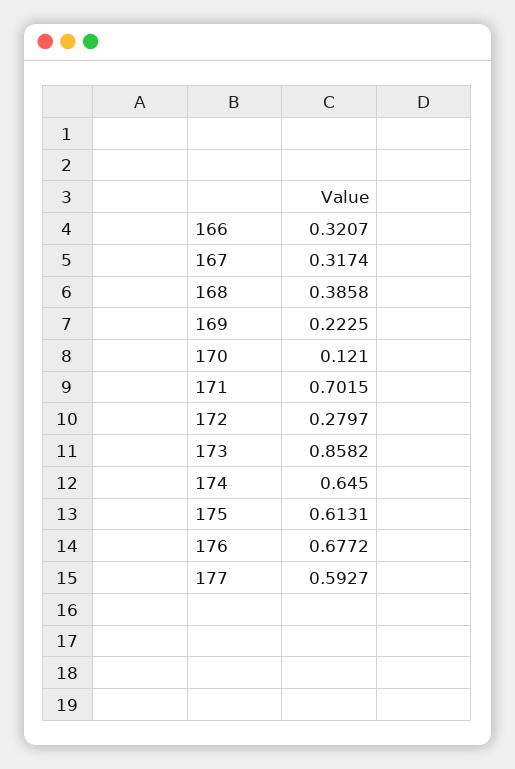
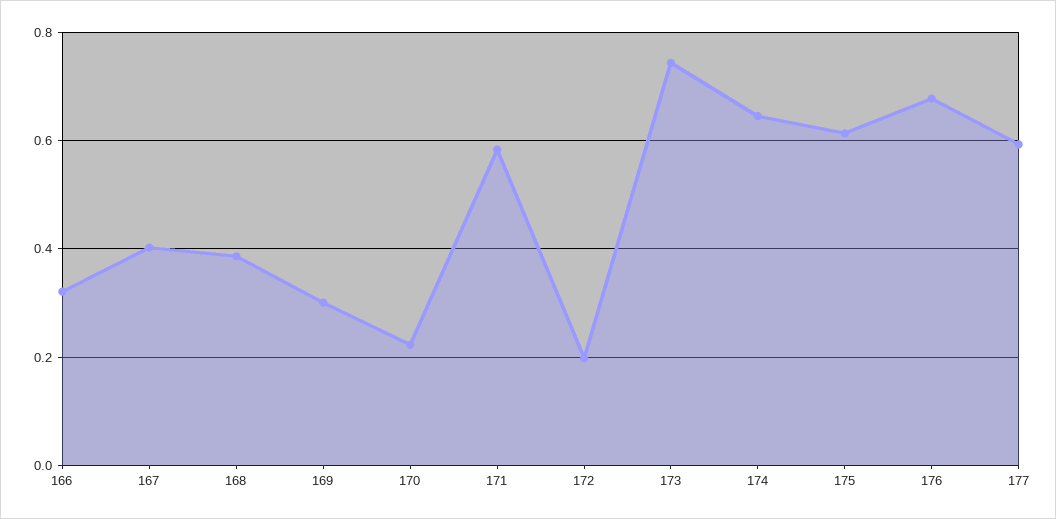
  {
    "166": 0.3207,
-   "167": 0.3174,
+   "167": 0.4,
    "168": 0.3858,
-   "169": 0.2225,
+   "169": 0.3,
-   "170": 0.121,
+   "170": 0.22,
-   "171": 0.7015,
+   "171": 0.58,
-   "172": 0.2797,
+   "172": 0.2,
-   "173": 0.8582,
+   "173": 0.74,
    "174": 0.645,
    "175": 0.6131,
    "176": 0.6772,
    "177": 0.5927
  }

